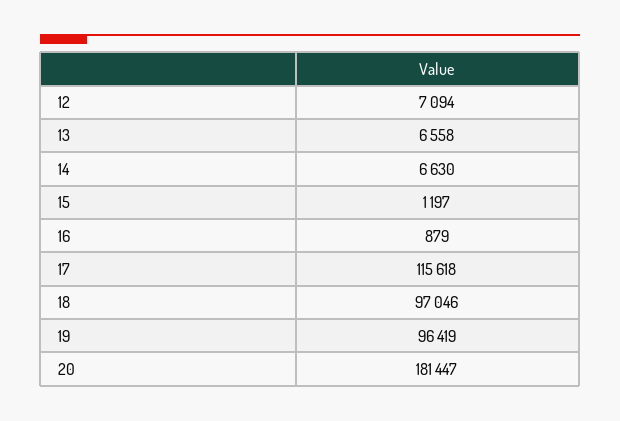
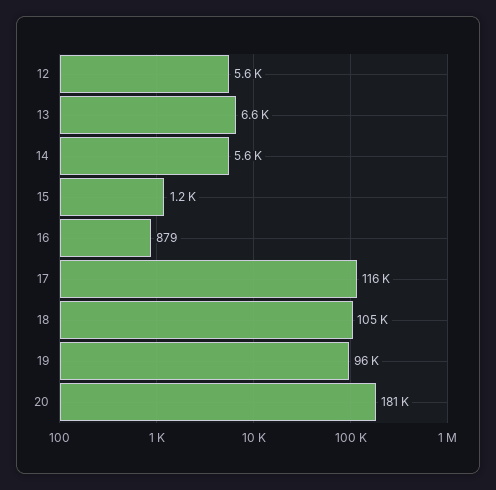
  {
-   "12": 7094,
+   "12": 5600,
    "13": 6558,
-   "14": 6630,
+   "14": 5600,
    "15": 1197,
    "16": 879,
    "17": 115618,
-   "18": 97046,
+   "18": 105000,
    "19": 96419,
    "20": 181447
  }

